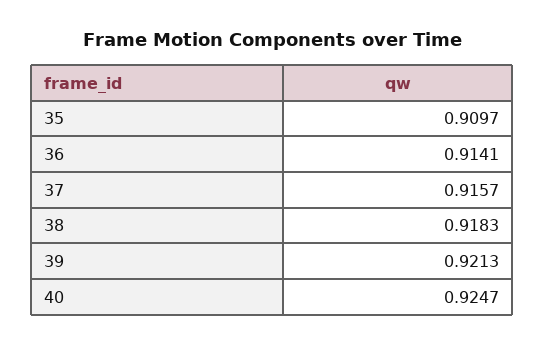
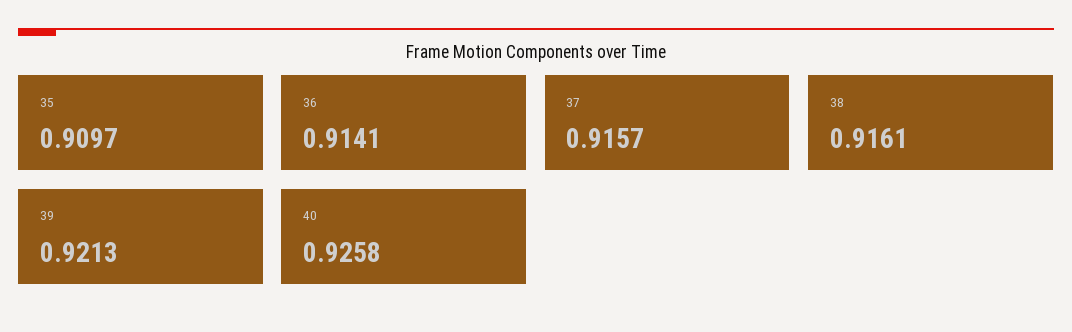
  {
    "35": 0.9097,
    "36": 0.9141,
    "37": 0.9157,
-   "38": 0.9183,
+   "38": 0.9161,
    "39": 0.9213,
-   "40": 0.9247
+   "40": 0.9258
  }

